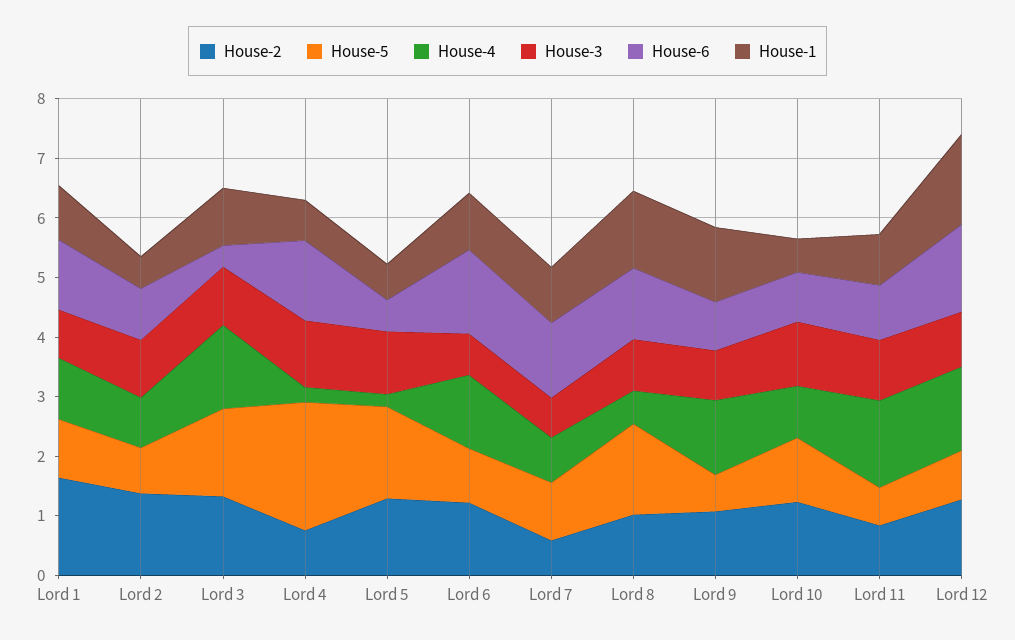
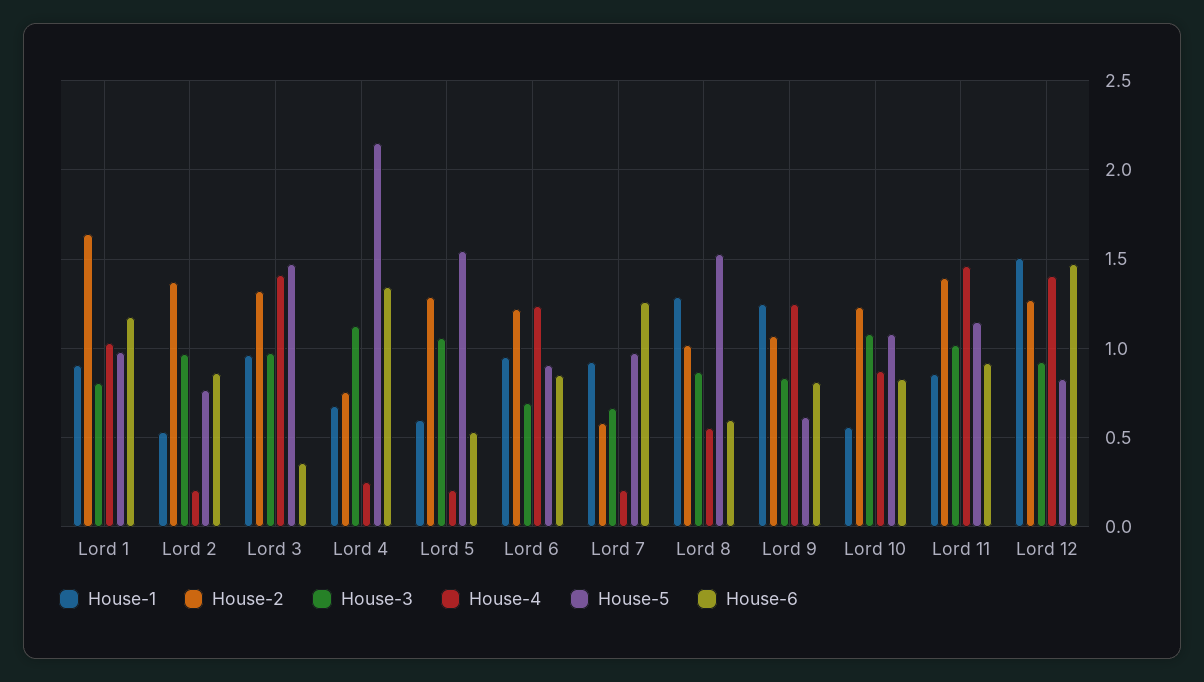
  {
    "House-2": {
      "Lord 1": 1.65,
      "Lord 2": 1.35,
      "Lord 3": 1.3,
      "Lord 4": 0.75,
      "Lord 5": 1.3,
      "Lord 6": 1.2,
      "Lord 7": 0.6,
      "Lord 8": 1,
      "Lord 9": 1.05,
      "Lord 10": 1.25,
-     "Lord 11": 0.8,
+     "Lord 11": 1.4,
      "Lord 12": 1.25
    },
    "House-5": {
      "Lord 1": 1,
      "Lord 2": 0.75,
      "Lord 3": 1.45,
      "Lord 4": 2.15,
      "Lord 5": 1.55,
      "Lord 6": 0.9,
      "Lord 7": 1,
      "Lord 8": 1.55,
      "Lord 9": 0.6,
      "Lord 10": 1.1,
-     "Lord 11": 0.6,
+     "Lord 11": 1.15,
      "Lord 12": 0.85
    },
    "House-4": {
      "Lord 1": 1.05,
-     "Lord 2": 0.8,
+     "Lord 2": 0.2,
      "Lord 3": 1.4,
      "Lord 4": 0.25,
      "Lord 5": 0.2,
      "Lord 6": 1.25,
-     "Lord 7": 0.8,
+     "Lord 7": 0.2,
      "Lord 8": 0.55,
      "Lord 9": 1.25,
      "Lord 10": 0.85,
      "Lord 11": 1.45,
      "Lord 12": 1.4
    },
    "House-3": {
      "Lord 1": 0.8,
      "Lord 2": 0.95,
      "Lord 3": 1,
      "Lord 4": 1.1,
      "Lord 5": 1.05,
      "Lord 6": 0.7,
      "Lord 7": 0.65,
      "Lord 8": 0.85,
      "Lord 9": 0.85,
      "Lord 10": 1.1,
      "Lord 11": 1,
      "Lord 12": 0.9
    },
    "House-6": {
      "Lord 1": 1.2,
      "Lord 2": 0.85,
      "Lord 3": 0.35,
      "Lord 4": 1.35,
      "Lord 5": 0.55,
-     "Lord 6": 1.4,
+     "Lord 6": 0.85,
      "Lord 7": 1.25,
-     "Lord 8": 1.2,
+     "Lord 8": 0.6,
      "Lord 9": 0.8,
      "Lord 10": 0.85,
      "Lord 11": 0.9,
      "Lord 12": 1.45
    },
    "House-1": {
      "Lord 1": 0.9,
      "Lord 2": 0.55,
      "Lord 3": 0.95,
      "Lord 4": 0.7,
      "Lord 5": 0.6,
      "Lord 6": 0.95,
      "Lord 7": 0.95,
      "Lord 8": 1.3,
      "Lord 9": 1.25,
      "Lord 10": 0.55,
      "Lord 11": 0.85,
      "Lord 12": 1.5
    }
  }

